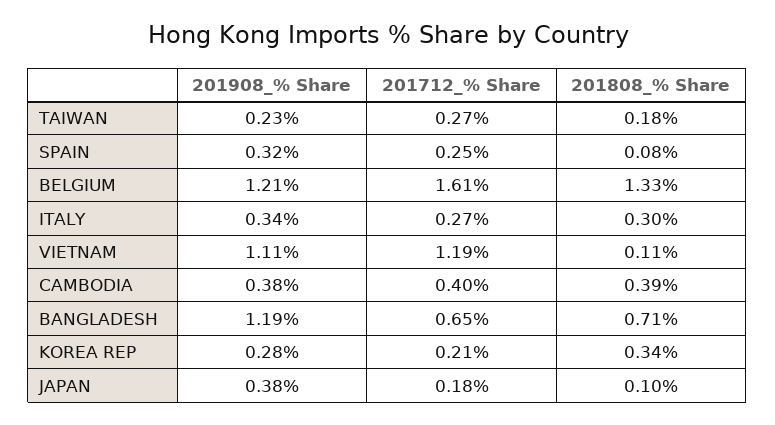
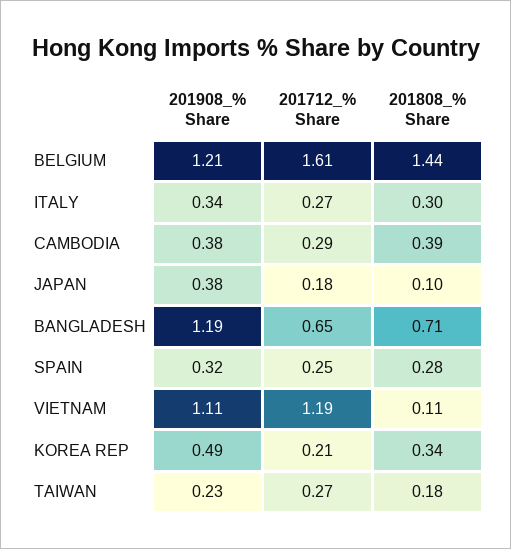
  {
    "201908_% Share": {
      "TAIWAN": 0.23,
      "SPAIN": 0.32,
      "BELGIUM": 1.21,
      "ITALY": 0.34,
      "VIETNAM": 1.11,
      "CAMBODIA": 0.38,
      "BANGLADESH": 1.19,
-     "KOREA REP": 0.28,
+     "KOREA REP": 0.49,
      "JAPAN": 0.38
    },
    "201712_% Share": {
      "TAIWAN": 0.27,
      "SPAIN": 0.25,
      "BELGIUM": 1.61,
      "ITALY": 0.27,
      "VIETNAM": 1.19,
-     "CAMBODIA": 0.4,
+     "CAMBODIA": 0.29,
      "BANGLADESH": 0.65,
      "KOREA REP": 0.21,
      "JAPAN": 0.18
    },
    "201808_% Share": {
      "TAIWAN": 0.18,
-     "SPAIN": 0.08,
+     "SPAIN": 0.28,
-     "BELGIUM": 1.33,
+     "BELGIUM": 1.44,
      "ITALY": 0.3,
      "VIETNAM": 0.11,
      "CAMBODIA": 0.39,
      "BANGLADESH": 0.71,
      "KOREA REP": 0.34,
      "JAPAN": 0.1
    }
  }

